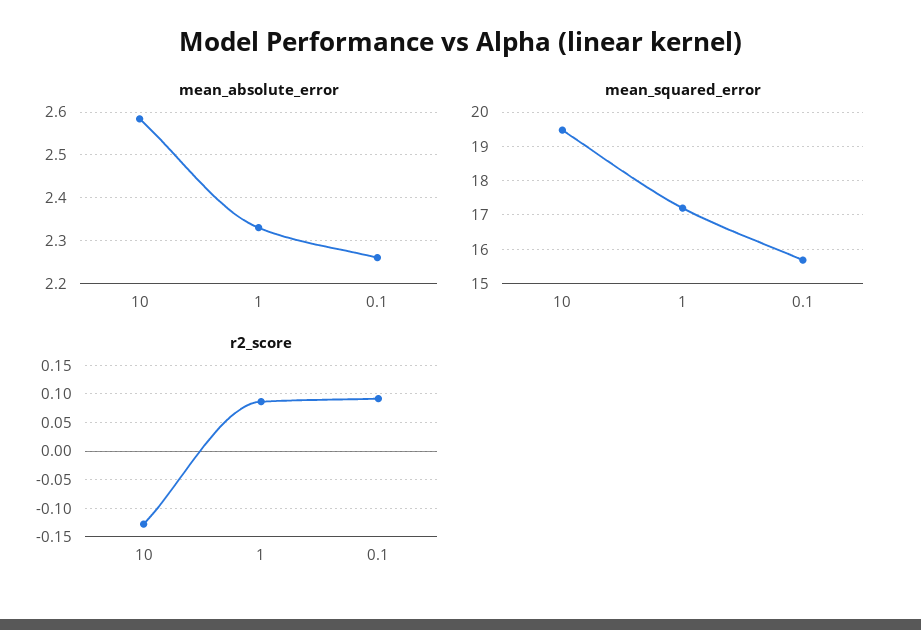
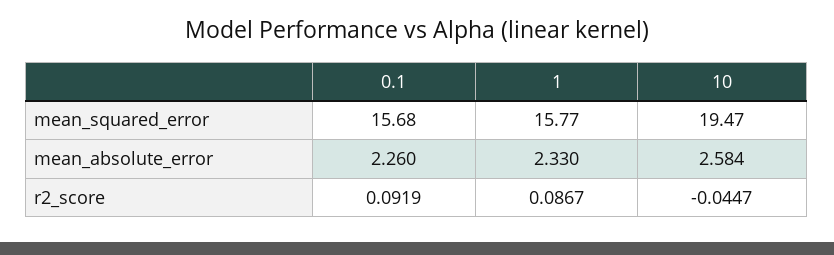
  {
    "mean_absolute_error": {
      "10": 2.584,
      "1": 2.33,
      "0.1": 2.26
    },
    "mean_squared_error": {
      "10": 19.47,
-     "1": 17.2,
+     "1": 15.77,
      "0.1": 15.68
    },
    "r2_score": {
-     "10": -0.125,
+     "10": -0.0447,
      "1": 0.0867,
      "0.1": 0.0919
    }
  }

